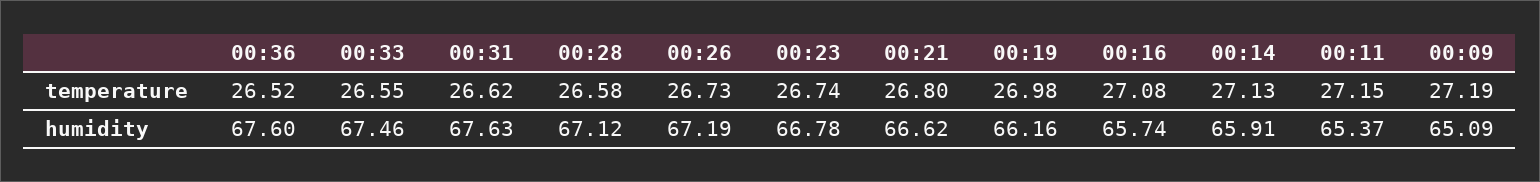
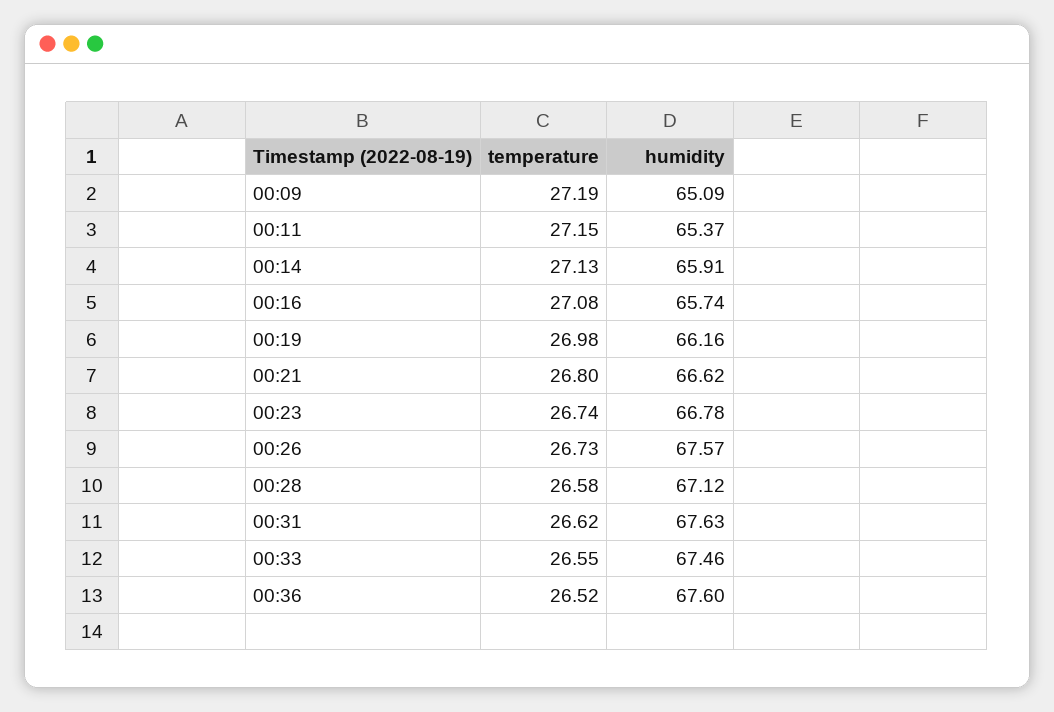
  {
    "00:36": {
      "temperature": 26.52,
      "humidity": 67.6
    },
    "00:33": {
      "temperature": 26.55,
      "humidity": 67.46
    },
    "00:31": {
      "temperature": 26.62,
      "humidity": 67.63
    },
    "00:28": {
      "temperature": 26.58,
      "humidity": 67.12
    },
    "00:26": {
      "temperature": 26.73,
-     "humidity": 67.19
+     "humidity": 67.57
    },
    "00:23": {
      "temperature": 26.74,
      "humidity": 66.78
    },
    "00:21": {
      "temperature": 26.8,
      "humidity": 66.62
    },
    "00:19": {
      "temperature": 26.98,
      "humidity": 66.16
    },
    "00:16": {
      "temperature": 27.08,
      "humidity": 65.74
    },
    "00:14": {
      "temperature": 27.13,
      "humidity": 65.91
    },
    "00:11": {
      "temperature": 27.15,
      "humidity": 65.37
    },
    "00:09": {
      "temperature": 27.19,
      "humidity": 65.09
    }
  }

